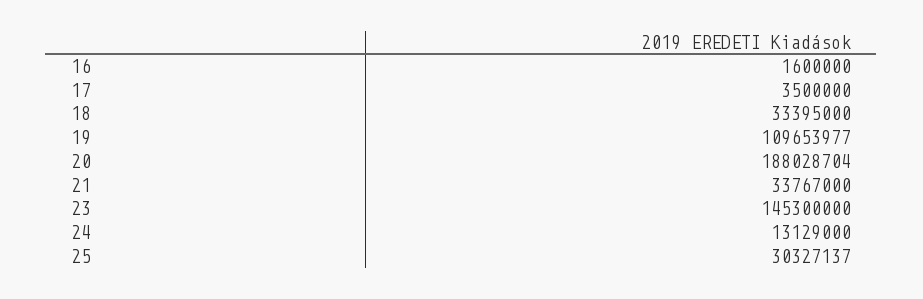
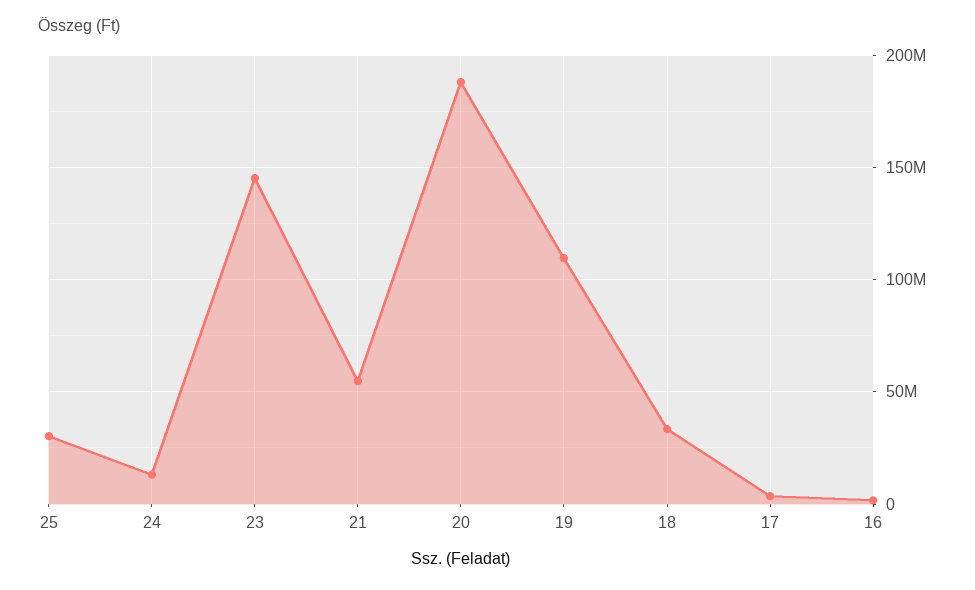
  {
    "16": 1600000,
    "17": 3500000,
    "18": 33395000,
    "19": 109653977,
    "20": 188028704,
-   "21": 33767000,
+   "21": 55000000,
    "23": 145300000,
    "24": 13129000,
    "25": 30327137
  }

